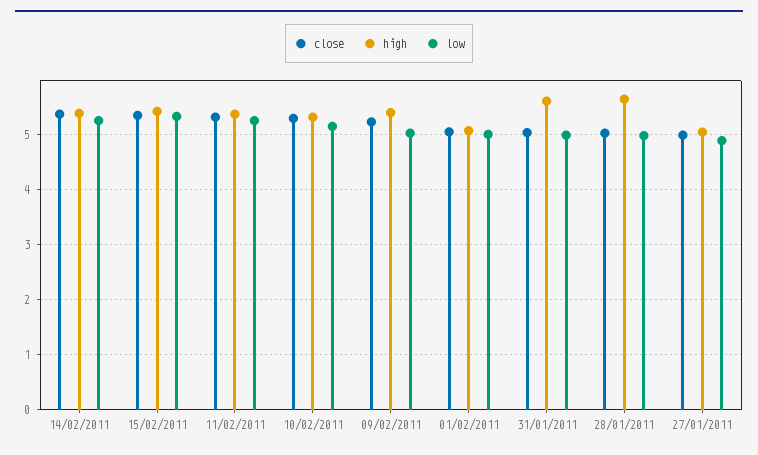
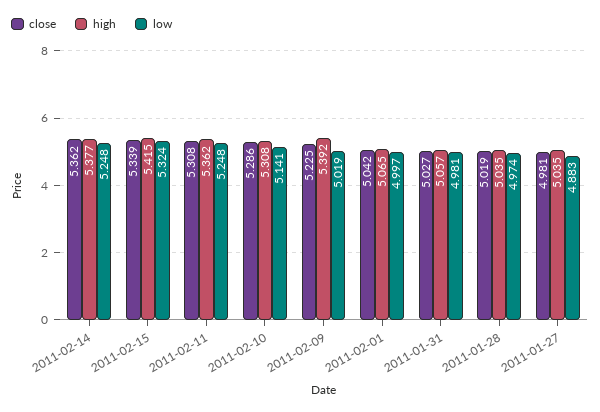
  {
    "close": {
      "14/02/2011": 5.362,
      "15/02/2011": 5.339,
      "11/02/2011": 5.308,
      "10/02/2011": 5.286,
      "09/02/2011": 5.225,
      "01/02/2011": 5.042,
      "31/01/2011": 5.027,
      "28/01/2011": 5.019,
      "27/01/2011": 4.981
    },
    "high": {
      "14/02/2011": 5.377,
      "15/02/2011": 5.415,
      "11/02/2011": 5.362,
      "10/02/2011": 5.308,
      "09/02/2011": 5.392,
      "01/02/2011": 5.065,
-     "31/01/2011": 5.6,
+     "31/01/2011": 5.057,
-     "28/01/2011": 5.6,
+     "28/01/2011": 5.035,
      "27/01/2011": 5.035
    },
    "low": {
      "14/02/2011": 5.248,
      "15/02/2011": 5.324,
      "11/02/2011": 5.248,
      "10/02/2011": 5.141,
      "09/02/2011": 5.019,
      "01/02/2011": 4.997,
      "31/01/2011": 4.981,
      "28/01/2011": 4.974,
      "27/01/2011": 4.883
    }
  }

